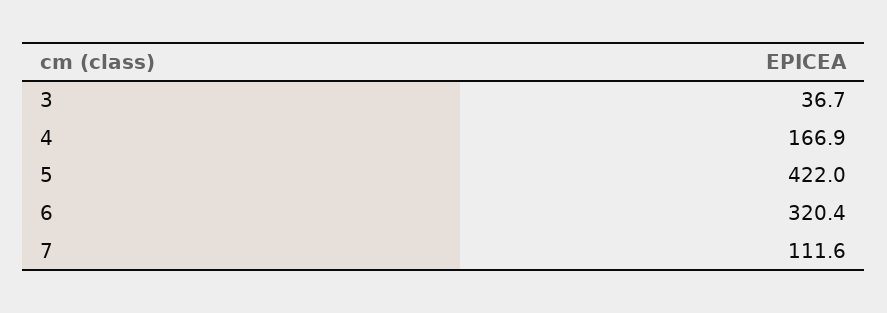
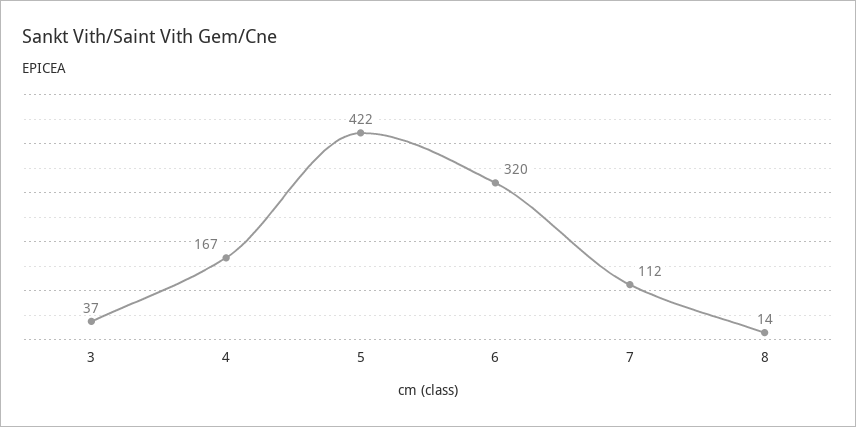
  {
    "3": 36.7,
    "4": 166.9,
    "5": 422,
    "6": 320.4,
-   "7": 111.6
+   "7": 111.6,
+   "8": 14
  }

